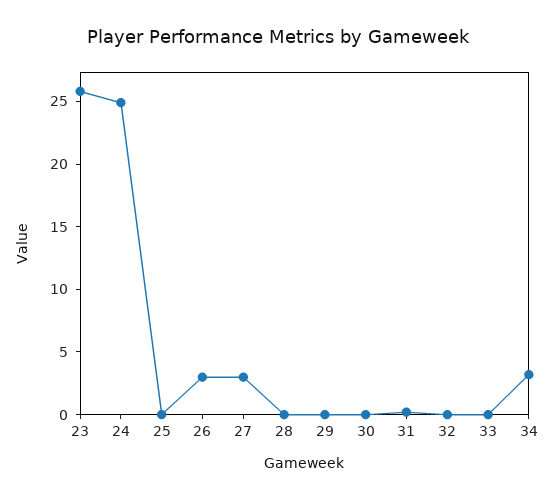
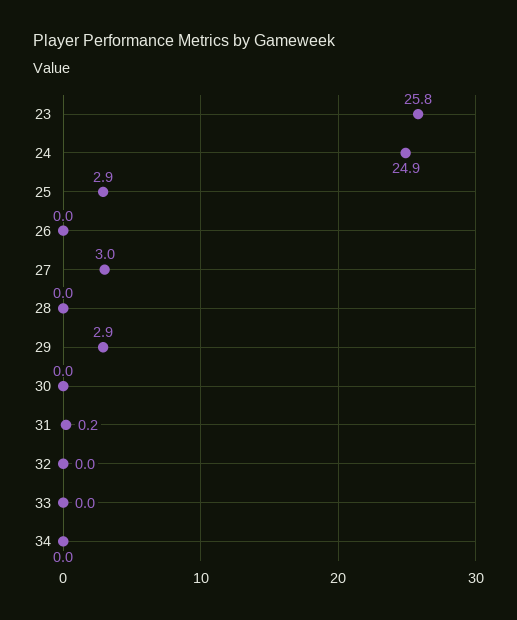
  {
    "23": 25.8,
    "24": 24.9,
-   "25": 0,
+   "25": 2.9,
-   "26": 3,
+   "26": 0,
    "27": 3,
    "28": 0,
-   "29": 0,
+   "29": 2.9,
    "30": 0,
    "31": 0.2,
    "32": 0,
    "33": 0,
-   "34": 3
+   "34": 0
  }

